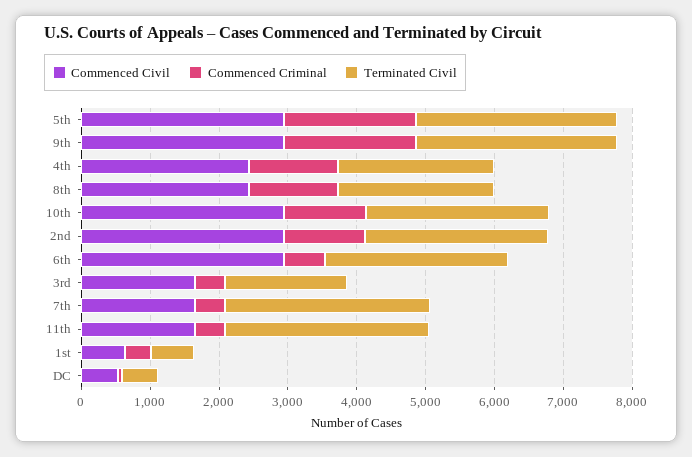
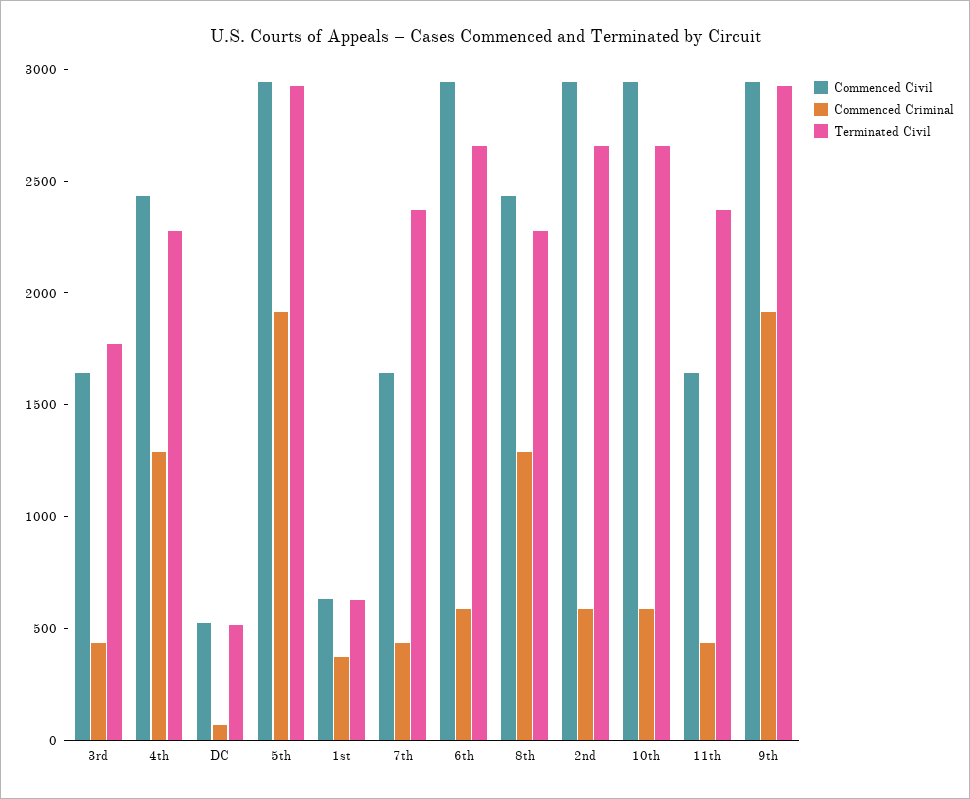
  {
    "Commenced Civil": {
      "5th": 2900,
      "9th": 2900,
      "4th": 2400,
      "8th": 2400,
      "10th": 2900,
      "2nd": 2900,
      "6th": 2900,
      "3rd": 1600,
      "7th": 1600,
      "11th": 1600,
      "1st": 600,
      "DC": 500
    },
    "Commenced Criminal": {
      "5th": 1900,
      "9th": 1900,
      "4th": 1300,
      "8th": 1300,
-     "10th": 1200,
+     "10th": 600,
-     "2nd": 1200,
+     "2nd": 600,
      "6th": 600,
      "3rd": 400,
      "7th": 400,
      "11th": 400,
      "1st": 400,
      "DC": 100
    },
    "Terminated Civil": {
      "5th": 2900,
      "9th": 2900,
      "4th": 2300,
      "8th": 2300,
      "10th": 2700,
      "2nd": 2700,
      "6th": 2700,
      "3rd": 1800,
-     "7th": 3000,
+     "7th": 2400,
-     "11th": 3000,
+     "11th": 2400,
      "1st": 600,
      "DC": 500
    }
  }

